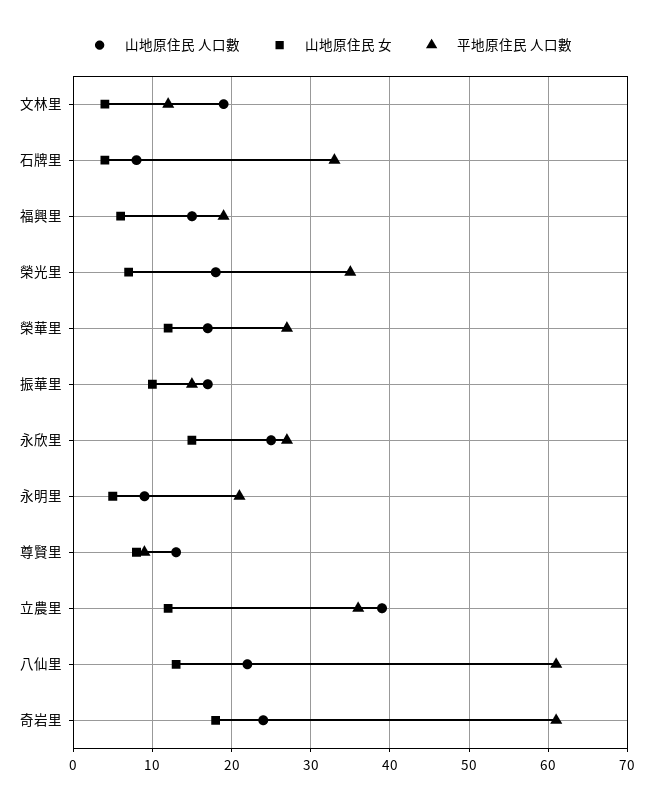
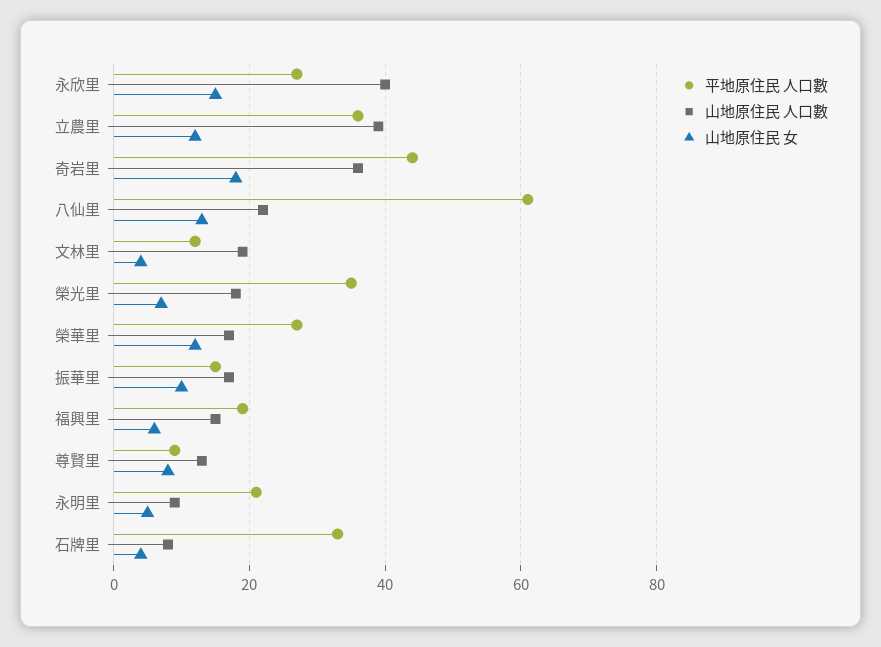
  {
    "山地原住民 人口數": {
      "文林里": 19,
      "石牌里": 8,
      "福興里": 15,
      "榮光里": 18,
      "榮華里": 17,
      "振華里": 17,
-     "永欣里": 25,
+     "永欣里": 40,
      "永明里": 9,
      "尊賢里": 13,
      "立農里": 39,
      "八仙里": 22,
-     "奇岩里": 24
+     "奇岩里": 35
    },
    "山地原住民 女": {
      "文林里": 4,
      "石牌里": 4,
      "福興里": 6,
      "榮光里": 7,
      "榮華里": 12,
      "振華里": 10,
      "永欣里": 15,
      "永明里": 5,
      "尊賢里": 8,
      "立農里": 12,
      "八仙里": 13,
      "奇岩里": 18
    },
    "平地原住民 人口數": {
      "文林里": 12,
      "石牌里": 33,
      "福興里": 19,
      "榮光里": 35,
      "榮華里": 27,
      "振華里": 15,
      "永欣里": 27,
      "永明里": 21,
      "尊賢里": 9,
      "立農里": 36,
      "八仙里": 61,
-     "奇岩里": 61
+     "奇岩里": 45
    }
  }

